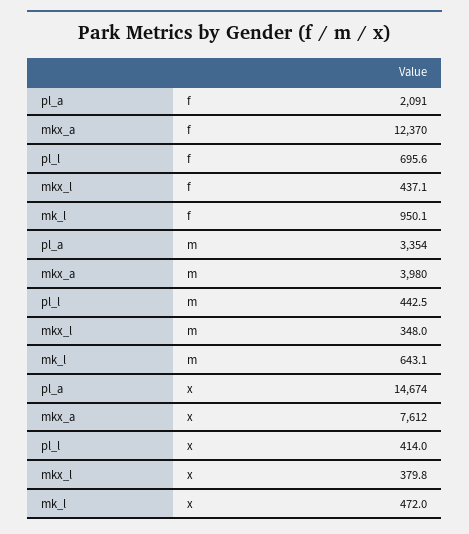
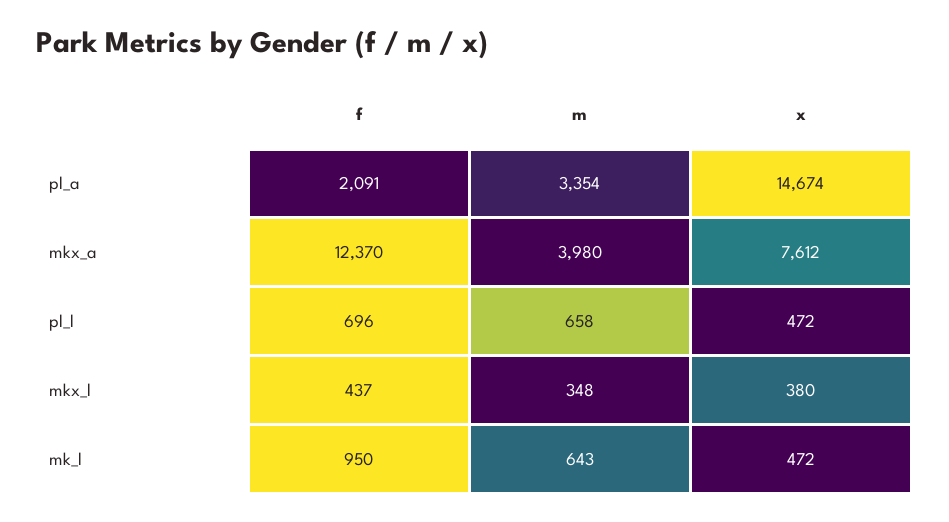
  {
    "pl_a": {
      "f": 2091,
      "m": 3354,
      "x": 14674
    },
    "mkx_a": {
      "f": 12370,
      "m": 3980,
      "x": 7612
    },
    "pl_l": {
      "f": 695.6,
-     "m": 442.5,
+     "m": 658,
-     "x": 414
+     "x": 472
    },
    "mkx_l": {
      "f": 437.1,
      "m": 348,
      "x": 379.8
    },
    "mk_l": {
      "f": 950.1,
      "m": 643.1,
      "x": 472
    }
  }

